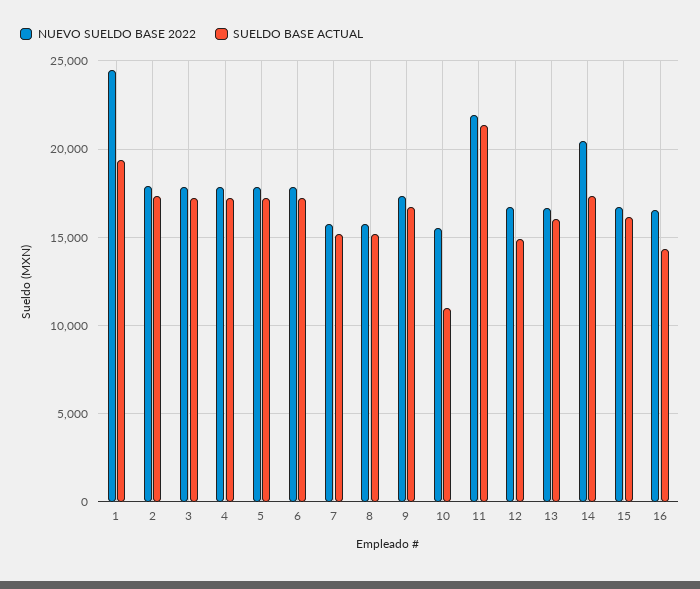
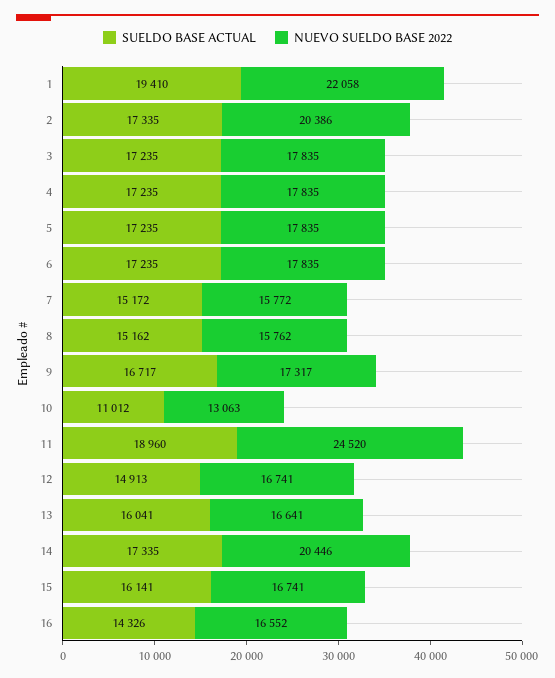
  {
    "NUEVO SUELDO BASE 2022": {
-     "1": 24500,
+     "1": 22058,
-     "2": 18000,
+     "2": 20386,
      "3": 17835,
      "4": 17835,
      "5": 17835,
      "6": 17835,
      "7": 15772,
      "8": 15762,
      "9": 17317,
-     "10": 15500,
+     "10": 13063,
-     "11": 22000,
+     "11": 24520,
      "12": 16741,
      "13": 16641,
      "14": 20446,
      "15": 16741,
      "16": 16552
    },
    "SUELDO BASE ACTUAL": {
      "1": 19410,
      "2": 17335,
      "3": 17235,
      "4": 17235,
      "5": 17235,
      "6": 17235,
      "7": 15172,
      "8": 15162,
      "9": 16717,
      "10": 11012,
-     "11": 21500,
+     "11": 18960,
      "12": 14913,
      "13": 16041,
      "14": 17335,
      "15": 16141,
      "16": 14326
    }
  }

